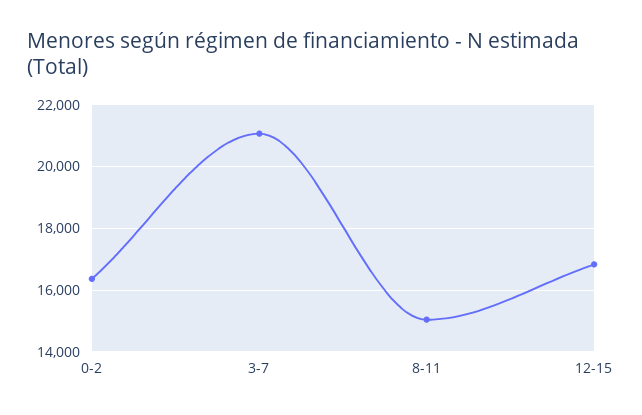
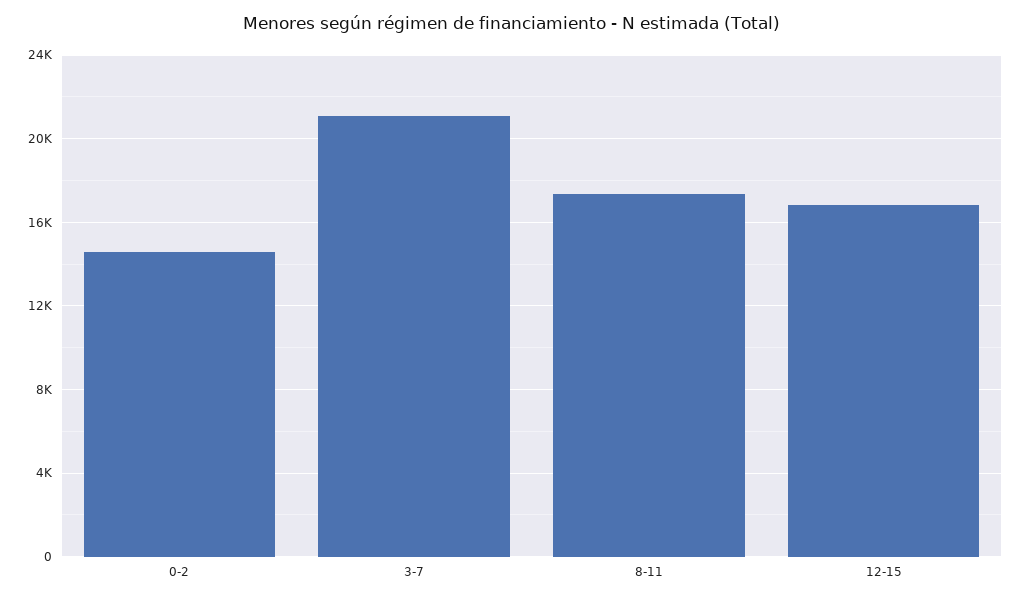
  {
-   "0-2": 16400,
+   "0-2": 14500,
    "3-7": 21000,
-   "8-11": 15000,
+   "8-11": 17500,
    "12-15": 16800
  }

